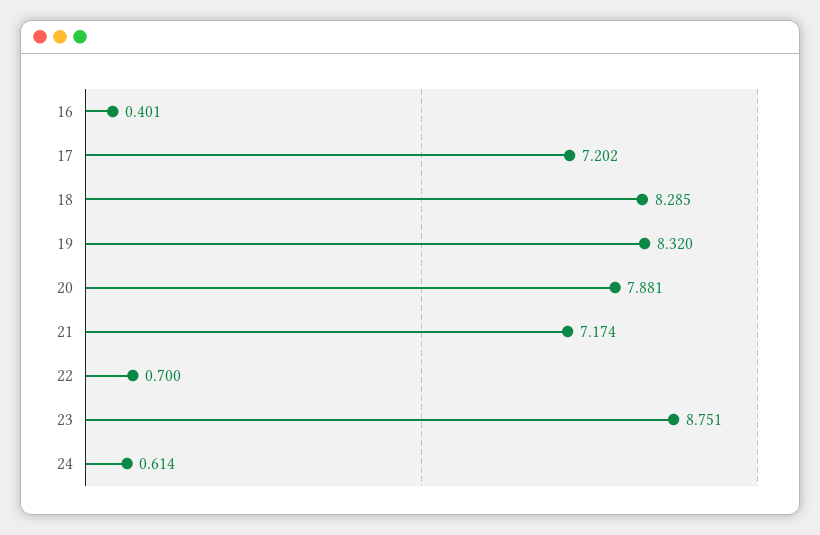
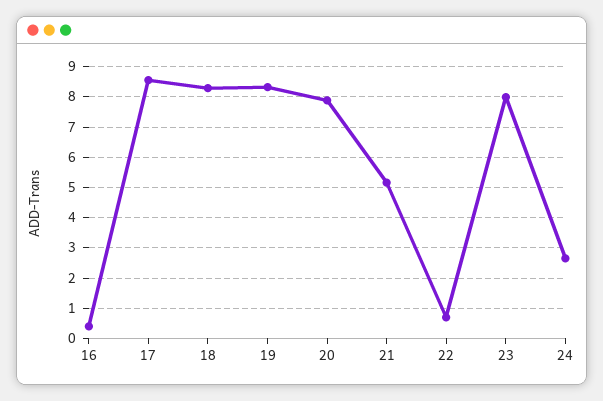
  {
    "16": 0.401,
-   "17": 7.202,
+   "17": 8.6,
    "18": 8.285,
    "19": 8.32,
    "20": 7.881,
-   "21": 7.174,
+   "21": 5.2,
    "22": 0.7,
-   "23": 8.751,
+   "23": 8,
-   "24": 0.614
+   "24": 2.6
  }

